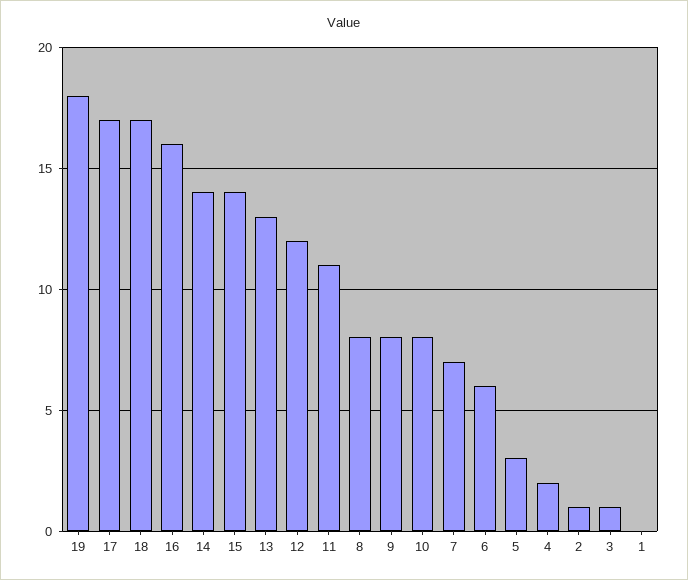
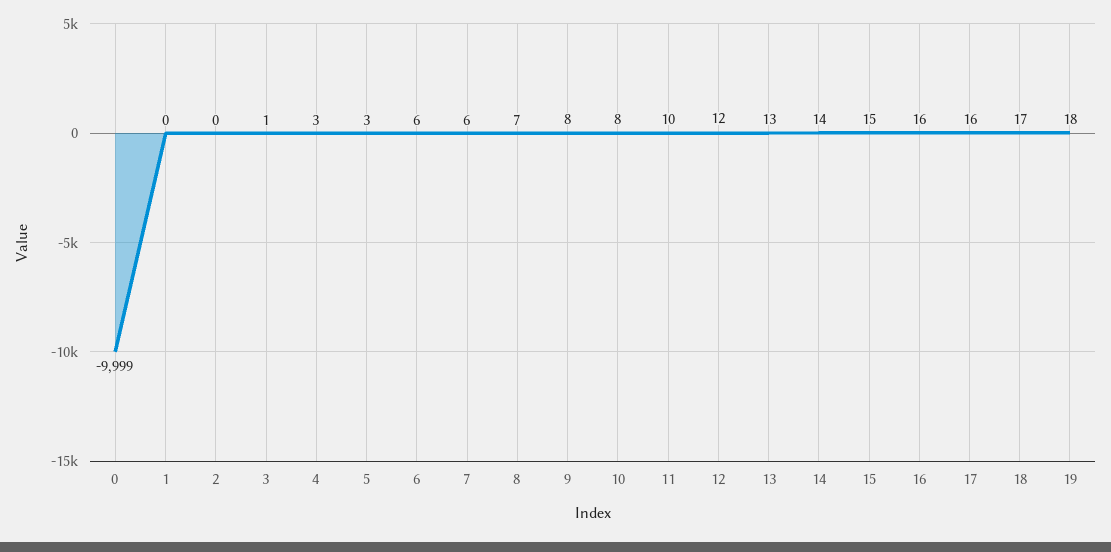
  {
    "19": 18,
-   "17": 17,
+   "17": 16,
    "18": 17,
    "16": 16,
    "14": 14,
-   "15": 14,
+   "15": 15,
    "13": 13,
    "12": 12,
-   "11": 11,
+   "11": 10,
-   "8": 8,
+   "8": 7,
    "9": 8,
    "10": 8,
-   "7": 7,
+   "7": 6,
    "6": 6,
    "5": 3,
-   "4": 2,
+   "4": 3,
-   "2": 1,
+   "2": 0,
    "3": 1,
-   "1": 0
+   "1": 0,
+   "0": -9999
  }

